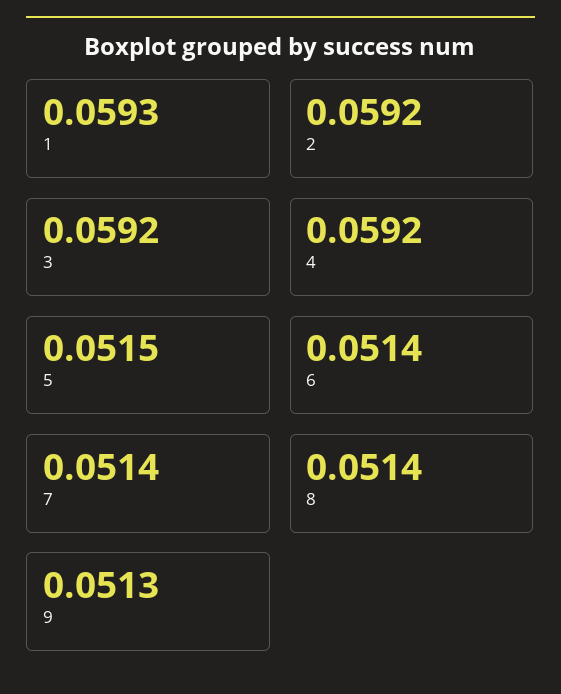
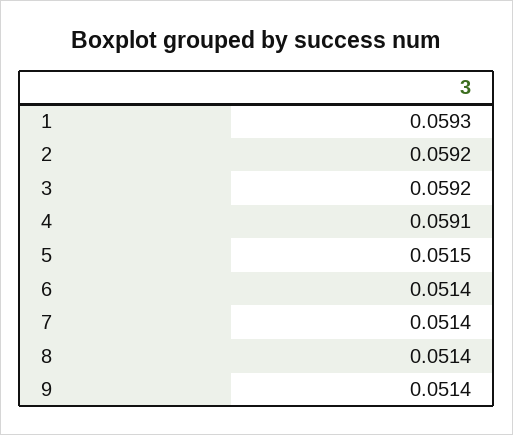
  {
    "1": 0.0593,
    "2": 0.0592,
    "3": 0.0592,
-   "4": 0.0592,
+   "4": 0.0591,
    "5": 0.0515,
    "6": 0.0514,
    "7": 0.0514,
    "8": 0.0514,
-   "9": 0.0513
+   "9": 0.0514
  }

